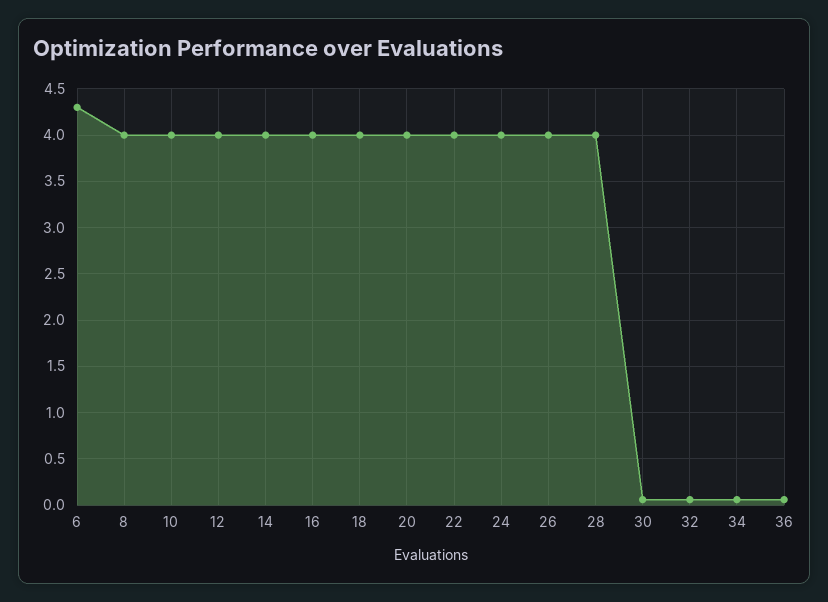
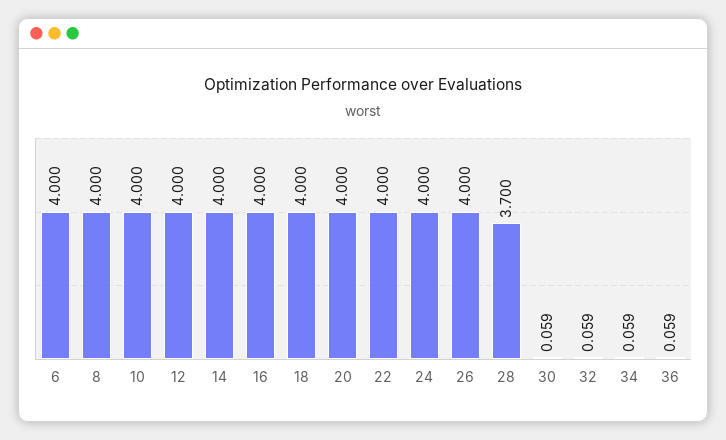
  {
-   "6": 4.3,
+   "6": 4,
    "8": 4,
    "10": 4,
    "12": 4,
    "14": 4,
    "16": 4,
    "18": 4,
    "20": 4,
    "22": 4,
    "24": 4,
    "26": 4,
-   "28": 4,
+   "28": 3.7,
    "30": 0.059,
    "32": 0.059,
    "34": 0.059,
    "36": 0.059
  }

